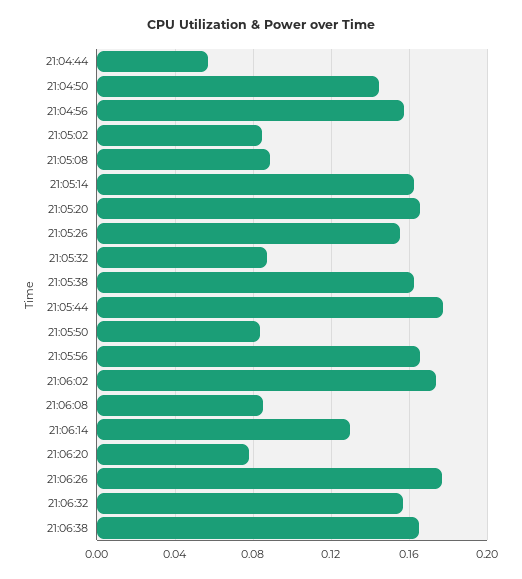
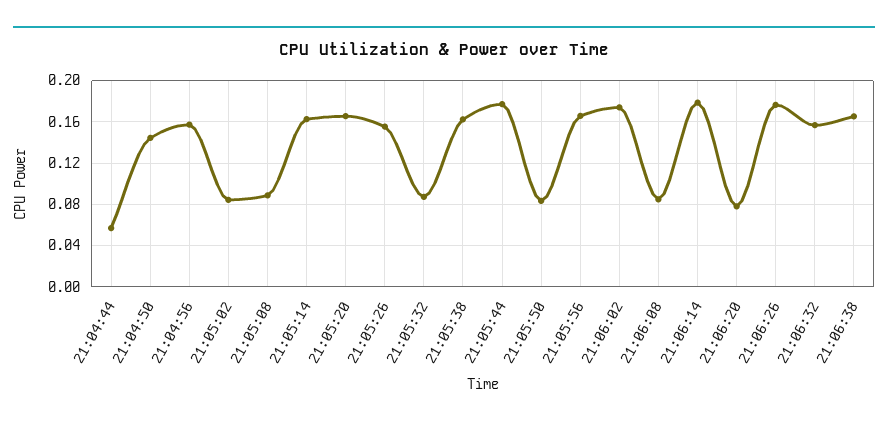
  {
    "21:04:44": 0.055,
    "21:04:50": 0.145,
    "21:04:56": 0.155,
    "21:05:02": 0.085,
    "21:05:08": 0.09,
    "21:05:14": 0.165,
    "21:05:20": 0.165,
    "21:05:26": 0.155,
    "21:05:32": 0.085,
    "21:05:38": 0.16,
    "21:05:44": 0.175,
    "21:05:50": 0.085,
    "21:05:56": 0.165,
    "21:06:02": 0.175,
    "21:06:08": 0.085,
-   "21:06:14": 0.13,
+   "21:06:14": 0.18,
    "21:06:20": 0.08,
    "21:06:26": 0.175,
    "21:06:32": 0.155,
    "21:06:38": 0.165
  }

